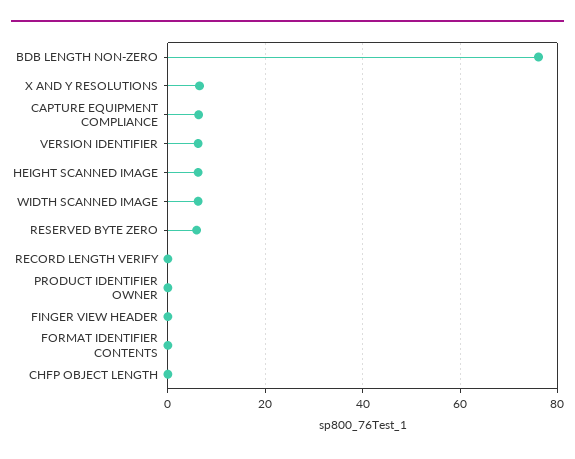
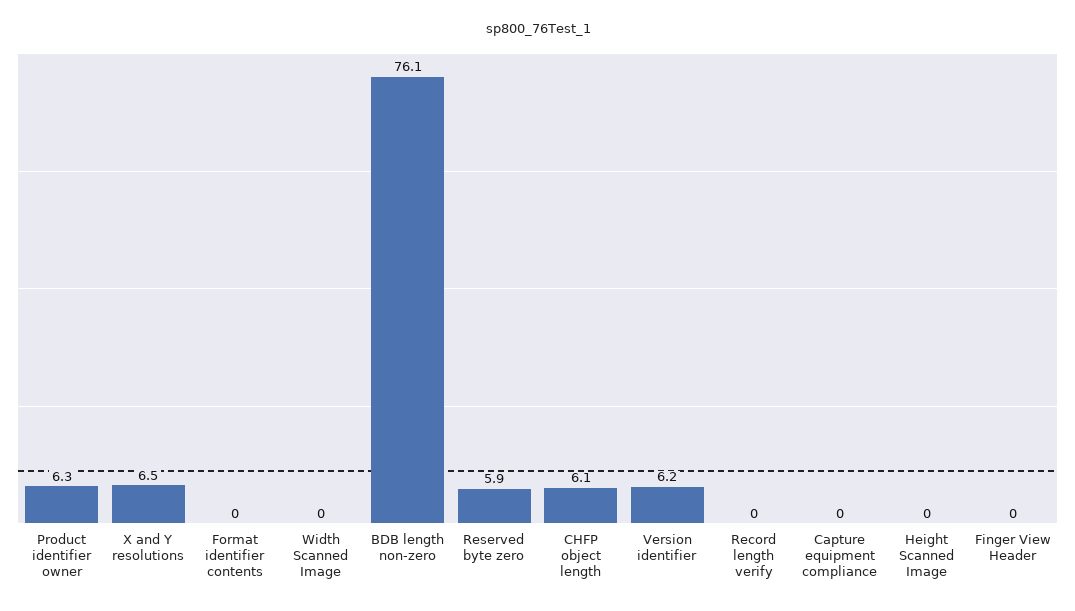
  {
    "BDB LENGTH NON-ZERO": 76.1,
    "X AND Y RESOLUTIONS": 6.5,
-   "CAPTURE EQUIPMENT COMPLIANCE": 6,
+   "CAPTURE EQUIPMENT COMPLIANCE": 0,
    "VERSION IDENTIFIER": 6.2,
-   "HEIGHT SCANNED IMAGE": 6,
+   "HEIGHT SCANNED IMAGE": 0,
-   "WIDTH SCANNED IMAGE": 6,
+   "WIDTH SCANNED IMAGE": 0,
    "RESERVED BYTE ZERO": 5.9,
    "RECORD LENGTH VERIFY": 0,
-   "PRODUCT IDENTIFIER OWNER": 0,
+   "PRODUCT IDENTIFIER OWNER": 6.3,
    "FINGER VIEW HEADER": 0,
    "FORMAT IDENTIFIER CONTENTS": 0,
-   "CHFP OBJECT LENGTH": 0
+   "CHFP OBJECT LENGTH": 6.1
  }

